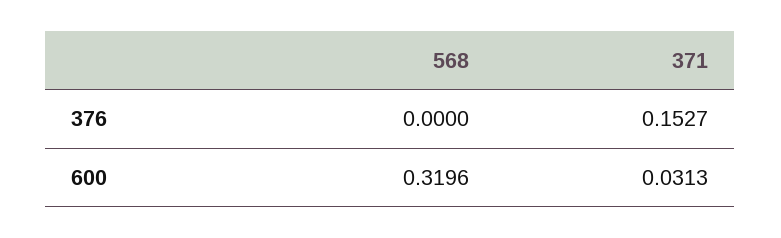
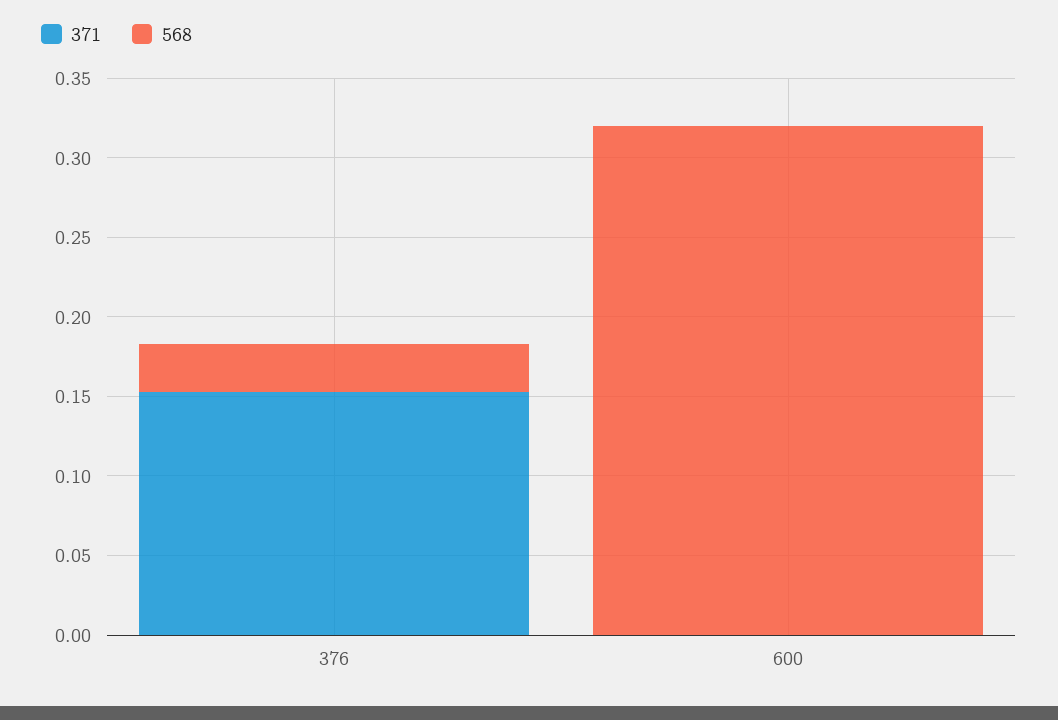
  {
    "568": {
-     "376": 0,
+     "376": 0.03,
      "600": 0.3196
    },
    "371": {
      "376": 0.1527,
-     "600": 0.0313
+     "600": 0
    }
  }

